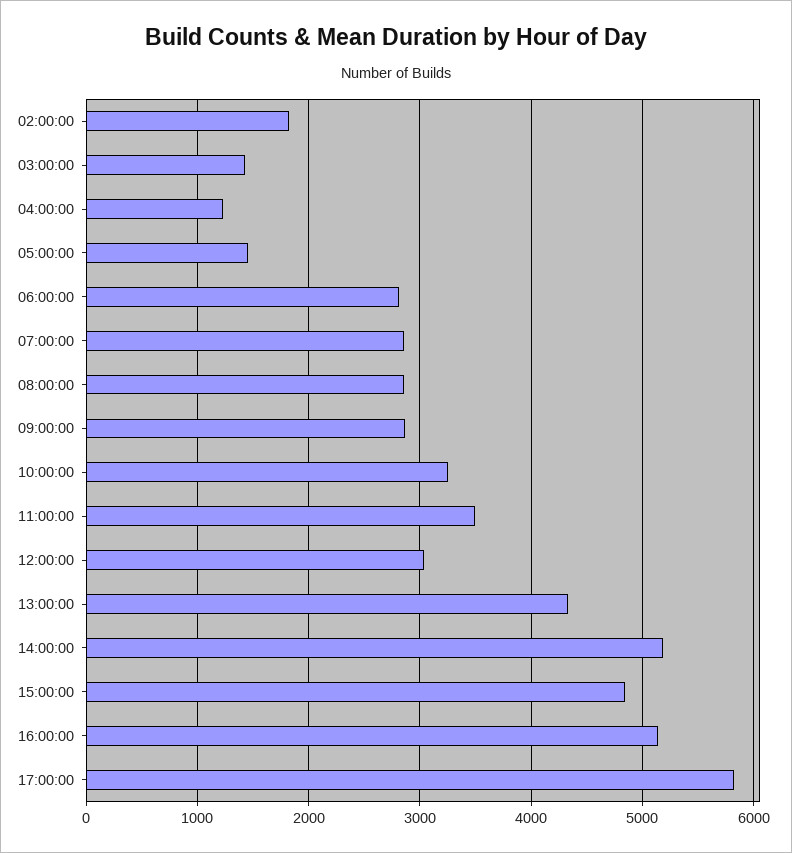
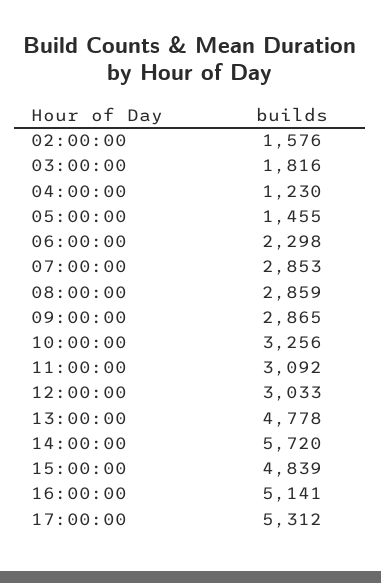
  {
-   "02:00:00": 1800,
+   "02:00:00": 1576,
-   "03:00:00": 1400,
+   "03:00:00": 1816,
    "04:00:00": 1230,
    "05:00:00": 1455,
-   "06:00:00": 2800,
+   "06:00:00": 2298,
    "07:00:00": 2853,
    "08:00:00": 2859,
    "09:00:00": 2865,
    "10:00:00": 3256,
-   "11:00:00": 3500,
+   "11:00:00": 3092,
    "12:00:00": 3033,
-   "13:00:00": 4300,
+   "13:00:00": 4778,
-   "14:00:00": 5200,
+   "14:00:00": 5720,
    "15:00:00": 4839,
    "16:00:00": 5141,
-   "17:00:00": 5800
+   "17:00:00": 5312
  }

